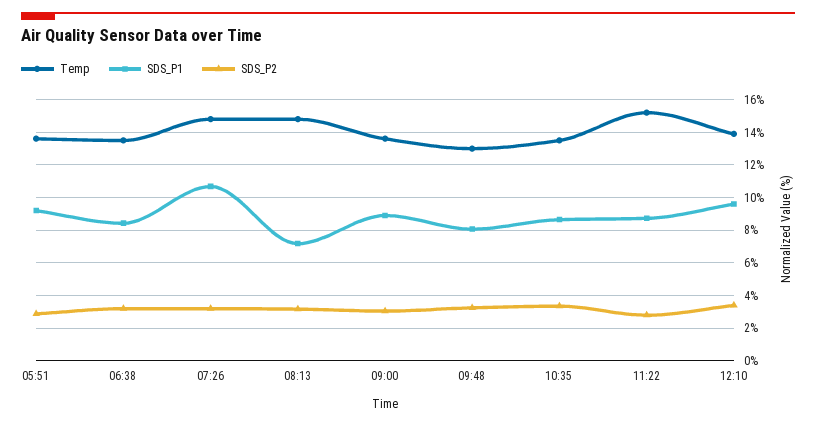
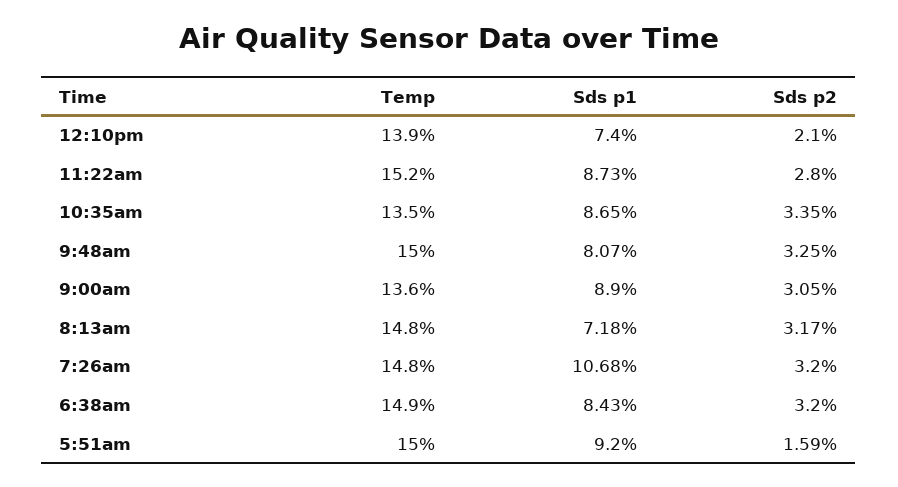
  {
    "Temp": {
-     "05:51": 13.5,
+     "05:51": 15,
-     "06:38": 13.5,
+     "06:38": 14.9,
      "07:26": 14.8,
      "08:13": 14.8,
      "09:00": 13.6,
-     "09:48": 13,
+     "09:48": 15,
      "10:35": 13.5,
      "11:22": 15.2,
      "12:10": 13.9
    },
    "SDS_P1": {
      "05:51": 9.2,
      "06:38": 8.43,
      "07:26": 10.68,
      "08:13": 7.18,
      "09:00": 8.9,
      "09:48": 8.07,
      "10:35": 8.65,
      "11:22": 8.73,
-     "12:10": 9.5
+     "12:10": 7.4
    },
    "SDS_P2": {
-     "05:51": 3,
+     "05:51": 1.59,
      "06:38": 3.2,
      "07:26": 3.2,
      "08:13": 3.17,
      "09:00": 3.05,
      "09:48": 3.25,
      "10:35": 3.35,
      "11:22": 2.8,
-     "12:10": 3.5
+     "12:10": 2.1
    }
  }

